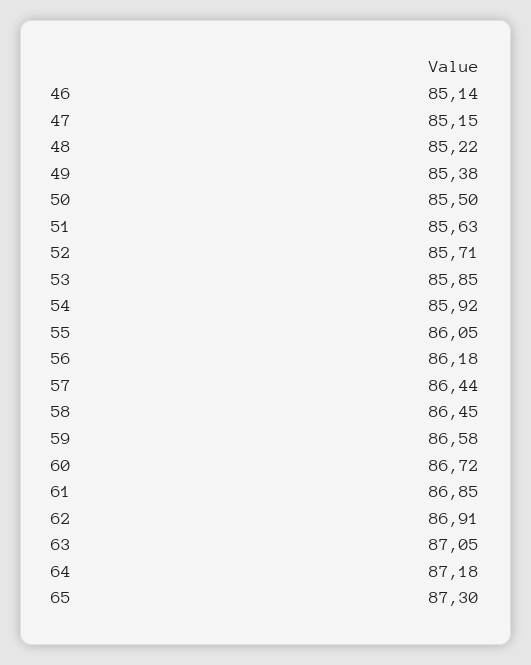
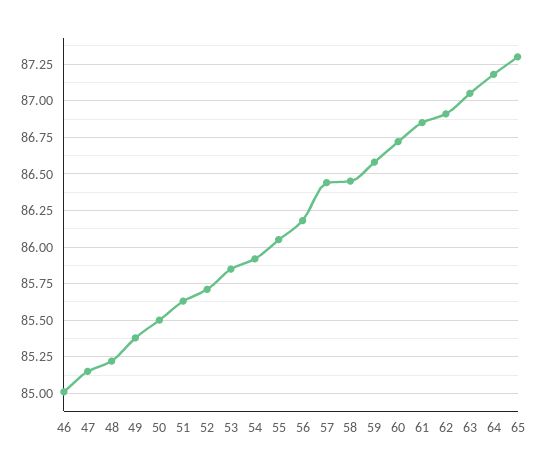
  {
-   "46": 85.14,
+   "46": 85,
    "47": 85.15,
    "48": 85.22,
    "49": 85.38,
    "50": 85.5,
    "51": 85.63,
    "52": 85.71,
    "53": 85.85,
    "54": 85.92,
    "55": 86.05,
    "56": 86.18,
    "57": 86.44,
    "58": 86.45,
    "59": 86.58,
    "60": 86.72,
    "61": 86.85,
    "62": 86.91,
    "63": 87.05,
    "64": 87.18,
    "65": 87.3
  }

